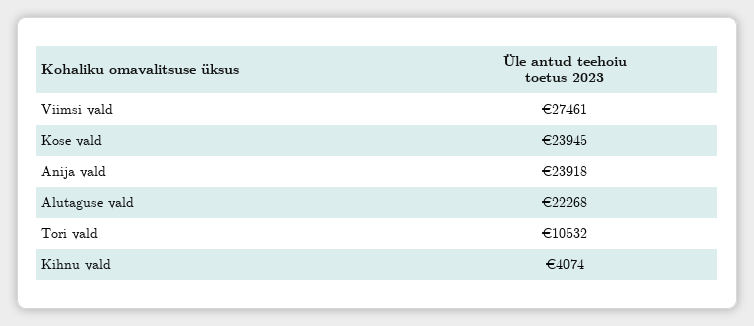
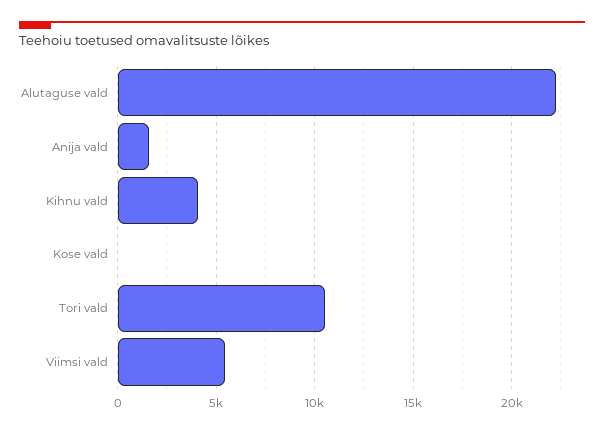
  {
-   "Viimsi vald": 27461,
+   "Viimsi vald": 5500,
-   "Kose vald": 23945,
+   "Kose vald": 0,
-   "Anija vald": 23918,
+   "Anija vald": 1500,
    "Alutaguse vald": 22268,
    "Tori vald": 10532,
    "Kihnu vald": 4074
  }

